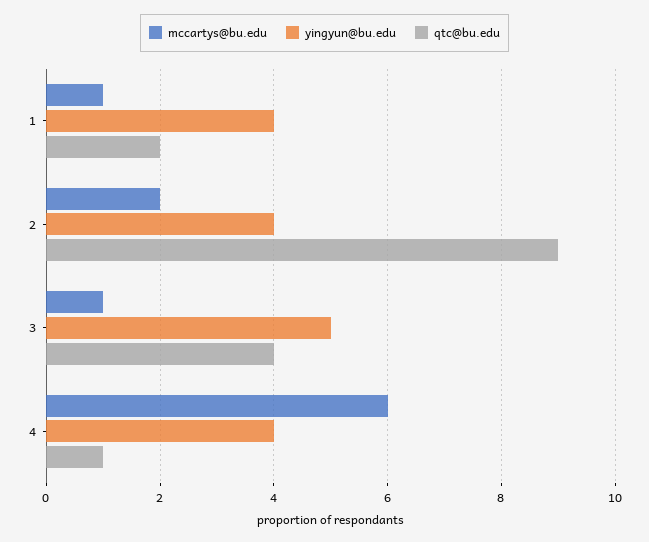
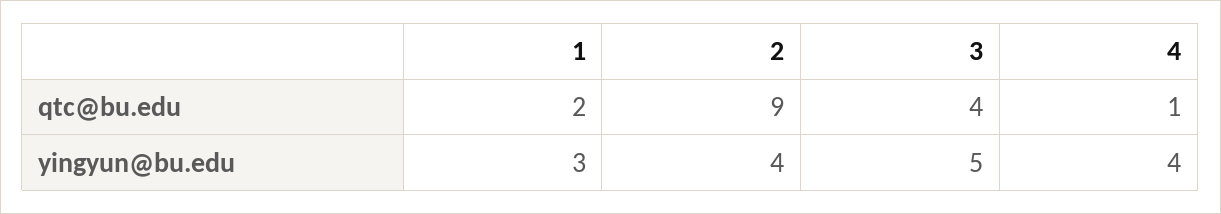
  {
-   "mccartys@bu.edu": {
-     "1": 1,
-     "2": 2,
-     "3": 1,
-     "4": 6
-   },
    "yingyun@bu.edu": {
-     "1": 4,
+     "1": 3,
      "2": 4,
      "3": 5,
      "4": 4
    },
    "qtc@bu.edu": {
      "1": 2,
      "2": 9,
      "3": 4,
      "4": 1
    }
  }

